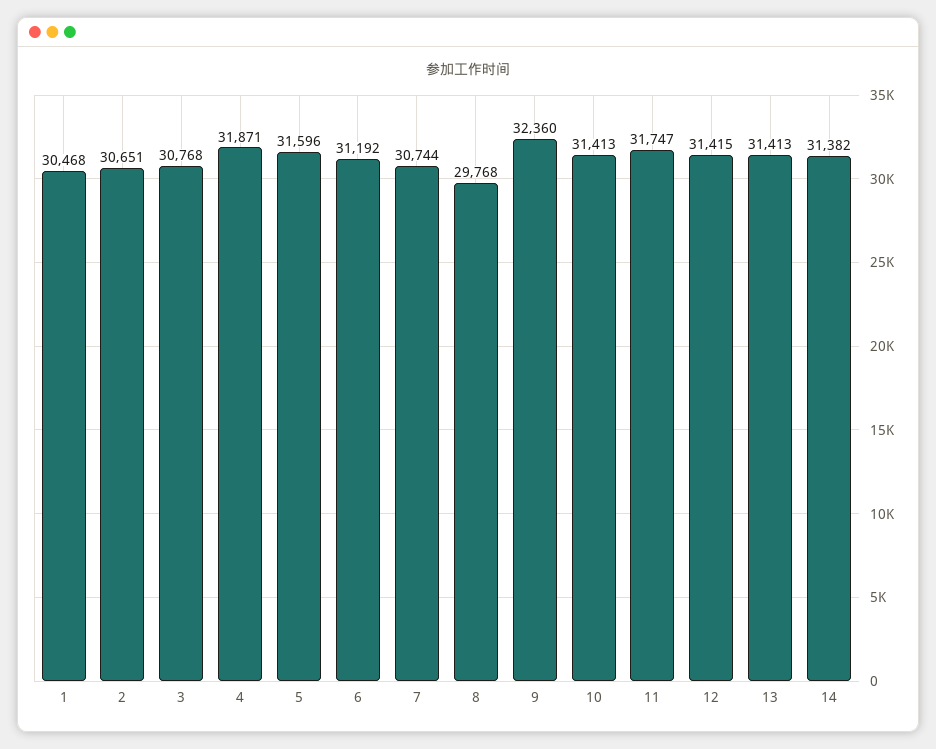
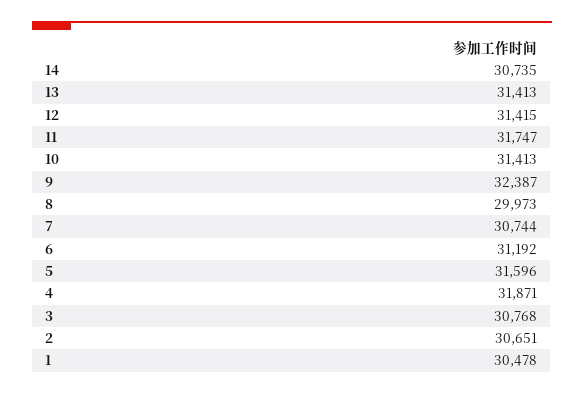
  {
-   "1": 30468,
+   "1": 30478,
    "2": 30651,
    "3": 30768,
    "4": 31871,
    "5": 31596,
    "6": 31192,
    "7": 30744,
-   "8": 29768,
+   "8": 29973,
-   "9": 32360,
+   "9": 32387,
    "10": 31413,
    "11": 31747,
    "12": 31415,
    "13": 31413,
-   "14": 31382
+   "14": 30735
  }

